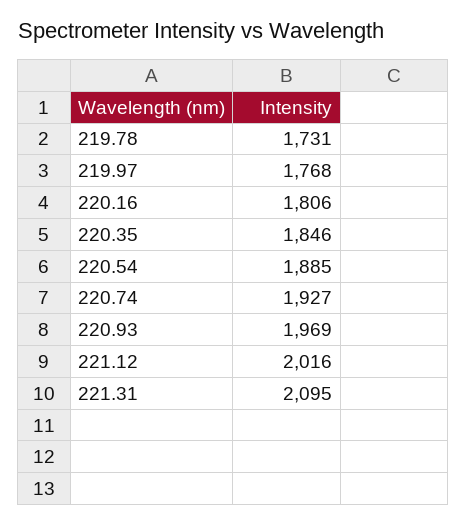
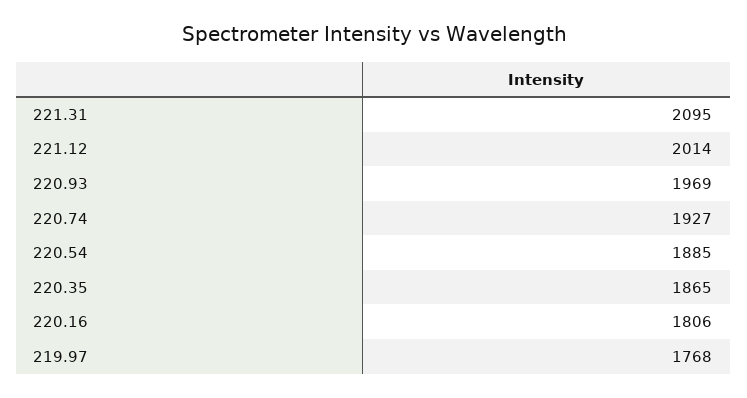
  {
-   "219.78": 1731,
    "219.97": 1768,
    "220.16": 1806,
-   "220.35": 1846,
+   "220.35": 1865,
    "220.54": 1885,
    "220.74": 1927,
    "220.93": 1969,
-   "221.12": 2016,
+   "221.12": 2014,
    "221.31": 2095
  }

